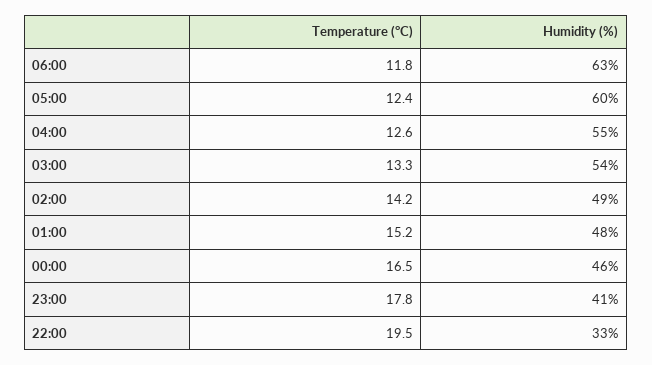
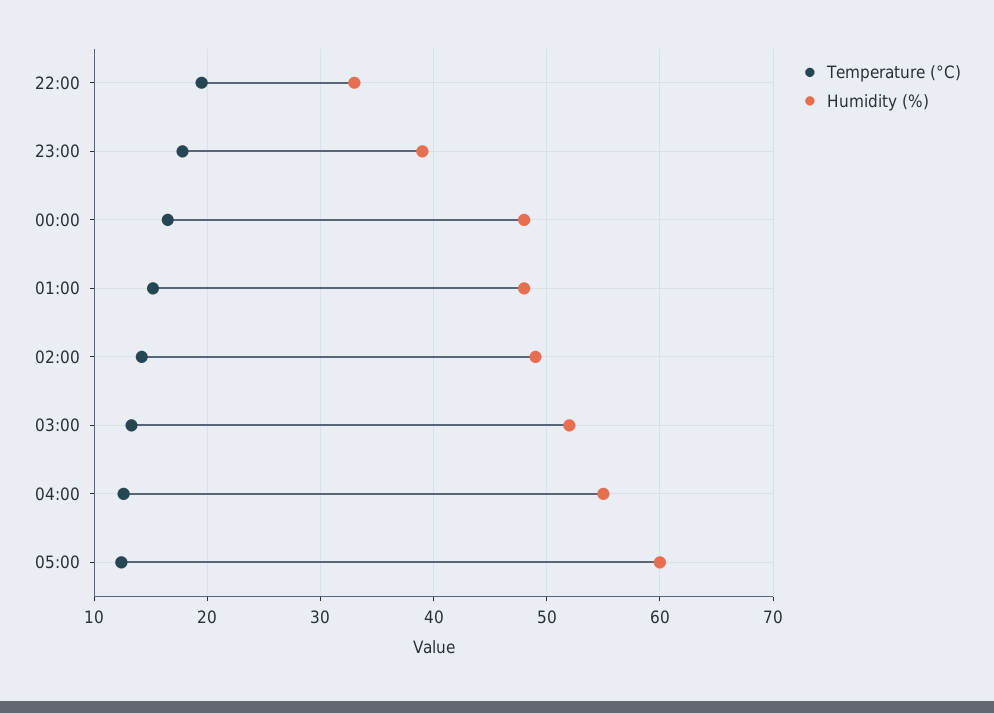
  {
    "Temperature (°C)": {
-     "06:00": 11.8,
      "05:00": 12.4,
      "04:00": 12.6,
      "03:00": 13.3,
      "02:00": 14.2,
      "01:00": 15.2,
      "00:00": 16.5,
      "23:00": 17.8,
      "22:00": 19.5
    },
    "Humidity (%)": {
-     "06:00": 63,
      "05:00": 60,
      "04:00": 55,
-     "03:00": 54,
+     "03:00": 52,
      "02:00": 49,
      "01:00": 48,
-     "00:00": 46,
+     "00:00": 48,
-     "23:00": 41,
+     "23:00": 39,
      "22:00": 33
    }
  }

